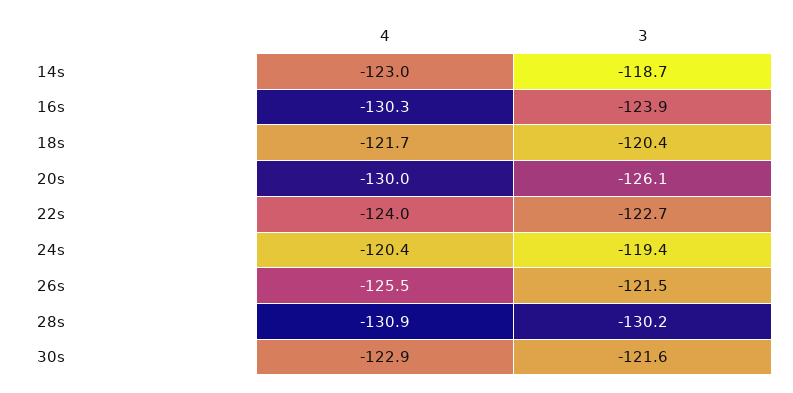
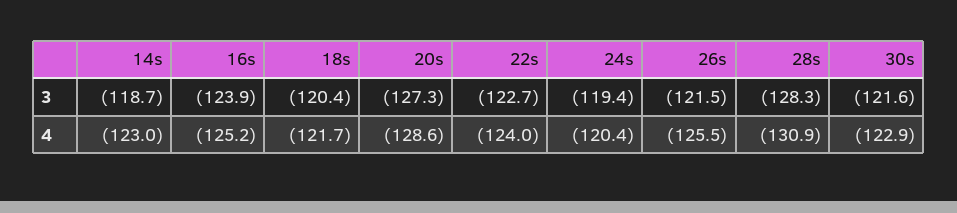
  {
    "4": {
      "14s": -123,
-     "16s": -130.3,
+     "16s": -125.2,
      "18s": -121.7,
-     "20s": -130,
+     "20s": -128.6,
      "22s": -124,
      "24s": -120.4,
      "26s": -125.5,
      "28s": -130.9,
      "30s": -122.9
    },
    "3": {
      "14s": -118.7,
      "16s": -123.9,
      "18s": -120.4,
-     "20s": -126.1,
+     "20s": -127.3,
      "22s": -122.7,
      "24s": -119.4,
      "26s": -121.5,
-     "28s": -130.2,
+     "28s": -128.3,
      "30s": -121.6
    }
  }

